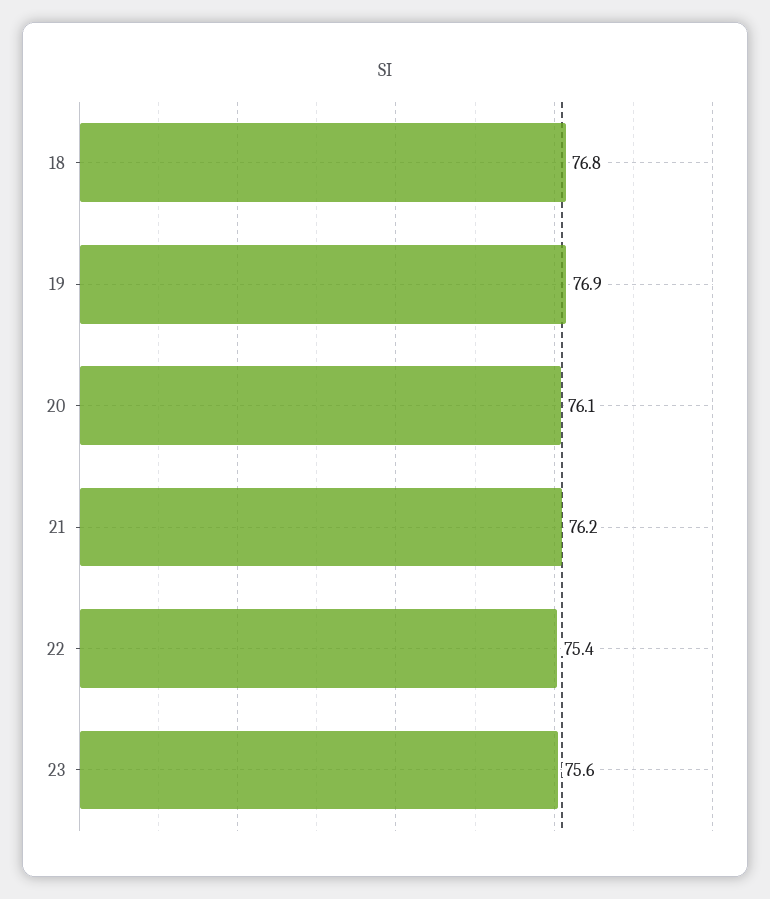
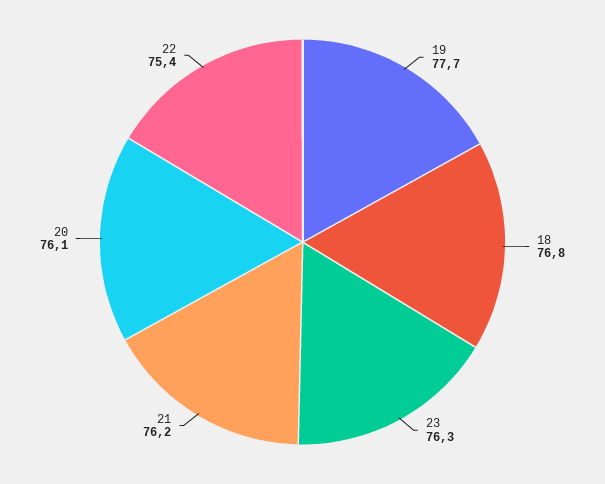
  {
    "18": 76.8,
-   "19": 76.9,
+   "19": 77.7,
    "20": 76.1,
    "21": 76.2,
    "22": 75.4,
-   "23": 75.6
+   "23": 76.3
  }

